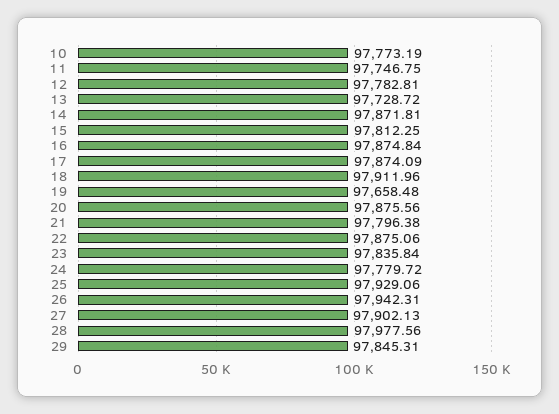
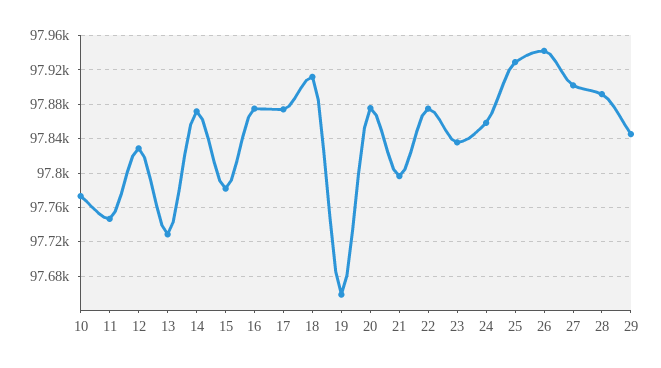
  {
    "10": 97773.19,
    "11": 97746.75,
-   "12": 97782.81,
+   "12": 97830,
    "13": 97728.72,
    "14": 97871.81,
-   "15": 97812.25,
+   "15": 97780,
    "16": 97874.84,
    "17": 97874.09,
    "18": 97911.96,
    "19": 97658.48,
    "20": 97875.56,
    "21": 97796.38,
    "22": 97875.06,
    "23": 97835.84,
-   "24": 97779.72,
+   "24": 97860,
    "25": 97929.06,
    "26": 97942.31,
    "27": 97902.13,
-   "28": 97977.56,
+   "28": 97890,
    "29": 97845.31
  }

